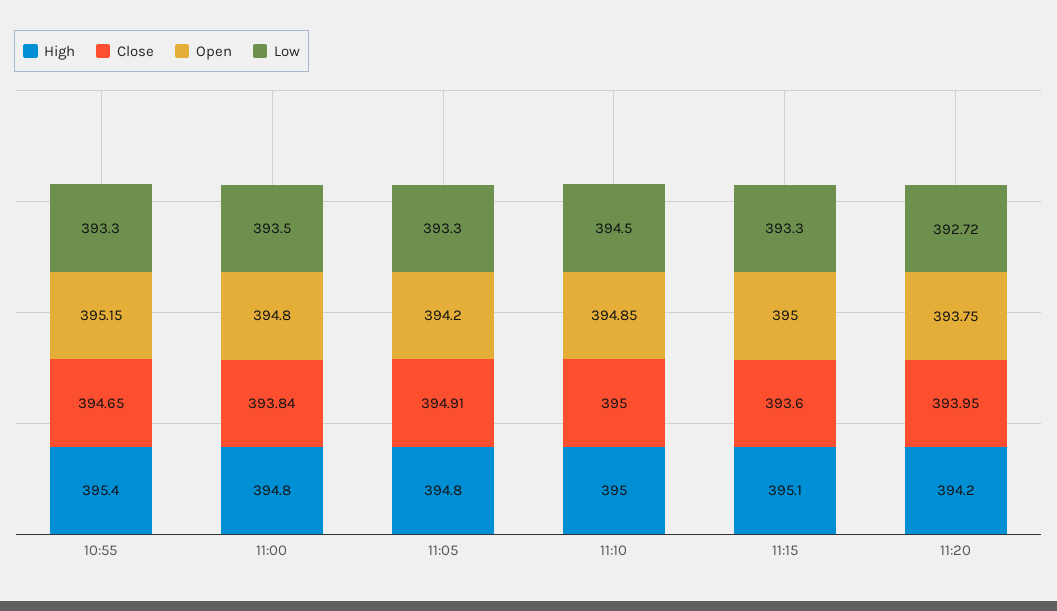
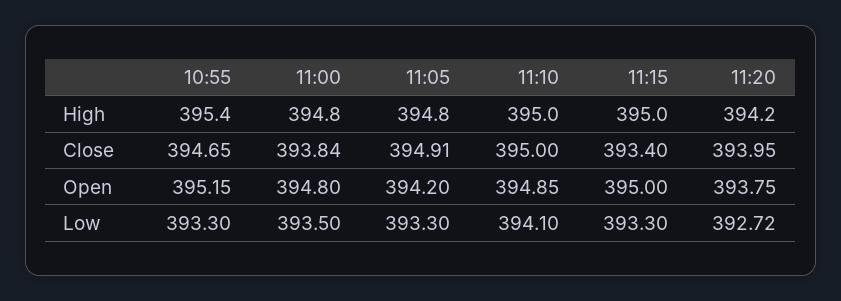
  {
    "High": {
      "10:55": 395.4,
      "11:00": 394.8,
      "11:05": 394.8,
      "11:10": 395,
-     "11:15": 395.1,
+     "11:15": 395,
      "11:20": 394.2
    },
    "Close": {
      "10:55": 394.65,
      "11:00": 393.84,
      "11:05": 394.91,
      "11:10": 395,
-     "11:15": 393.6,
+     "11:15": 393.4,
      "11:20": 393.95
    },
    "Open": {
      "10:55": 395.15,
      "11:00": 394.8,
      "11:05": 394.2,
      "11:10": 394.85,
      "11:15": 395,
      "11:20": 393.75
    },
    "Low": {
      "10:55": 393.3,
      "11:00": 393.5,
      "11:05": 393.3,
-     "11:10": 394.5,
+     "11:10": 394.1,
      "11:15": 393.3,
      "11:20": 392.72
    }
  }

